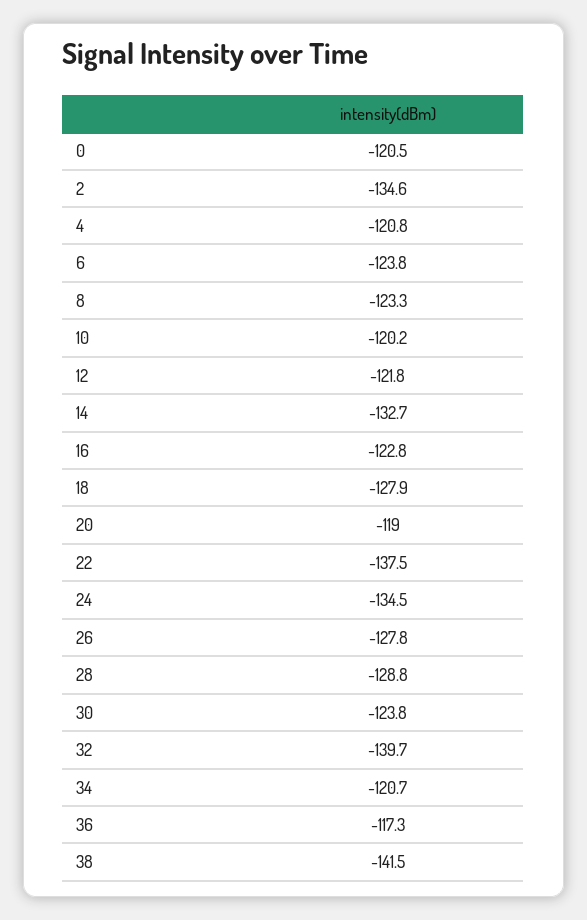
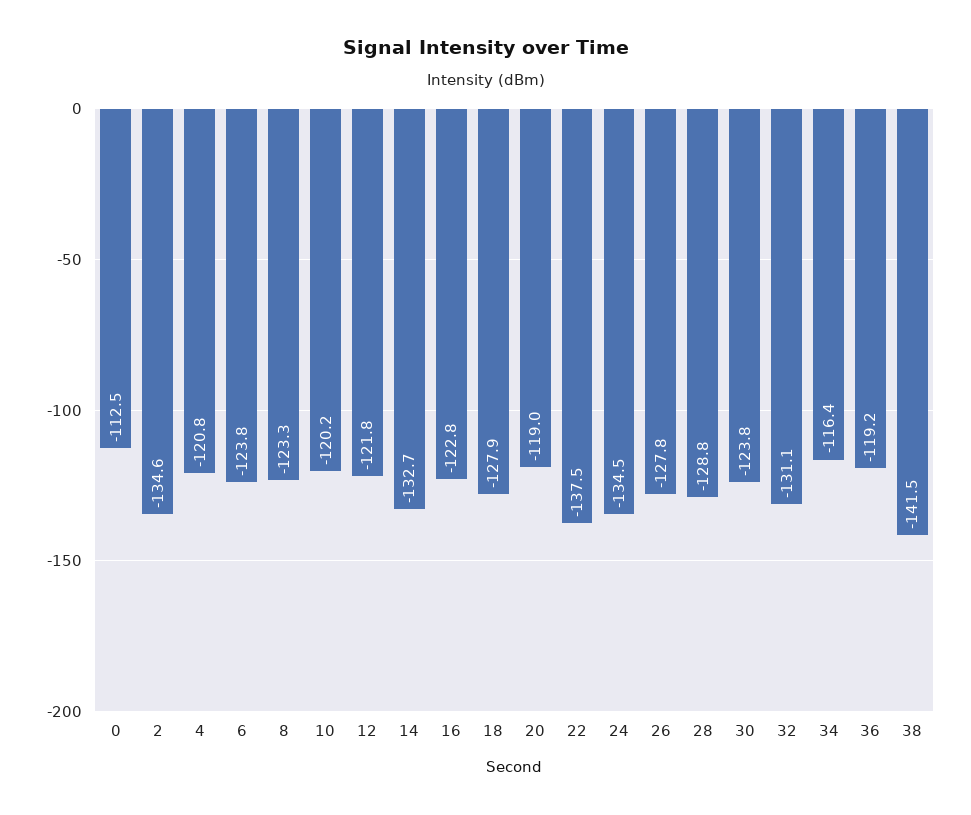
  {
-   "0": -120.5,
+   "0": -112.5,
    "2": -134.6,
    "4": -120.8,
    "6": -123.8,
    "8": -123.3,
    "10": -120.2,
    "12": -121.8,
    "14": -132.7,
    "16": -122.8,
    "18": -127.9,
    "20": -119,
    "22": -137.5,
    "24": -134.5,
    "26": -127.8,
    "28": -128.8,
    "30": -123.8,
-   "32": -139.7,
+   "32": -131.1,
-   "34": -120.7,
+   "34": -116.4,
-   "36": -117.3,
+   "36": -119.2,
    "38": -141.5
  }

